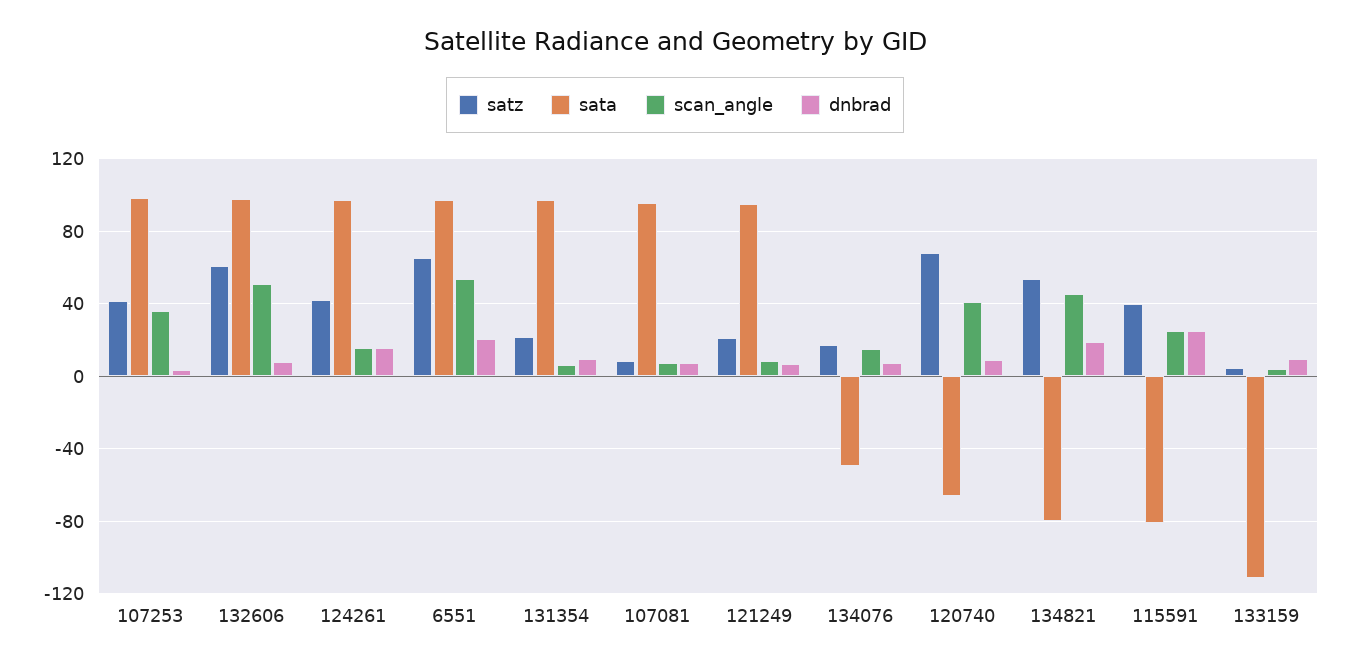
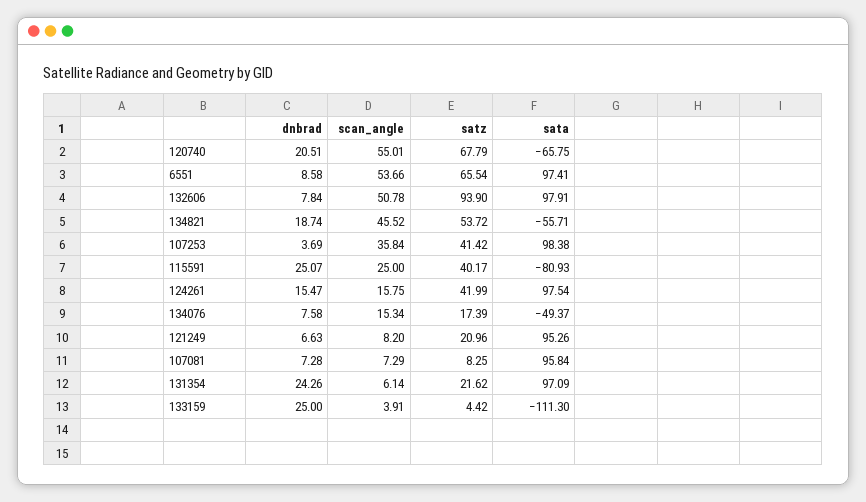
  {
    "satz": {
      "107253": 41.42,
-     "132606": 60,
+     "132606": 93.9,
      "124261": 41.99,
      "6551": 65.54,
      "131354": 21.62,
      "107081": 8.25,
      "121249": 20.96,
      "134076": 17.39,
      "120740": 67.79,
      "134821": 53.72,
      "115591": 40.17,
      "133159": 4.42
    },
    "sata": {
      "107253": 98.38,
      "132606": 97.91,
      "124261": 97.54,
      "6551": 97.41,
      "131354": 97.09,
      "107081": 95.84,
      "121249": 95.26,
      "134076": -49.37,
      "120740": -65.75,
-     "134821": -80,
+     "134821": -55.71,
      "115591": -80.93,
      "133159": -111.3
    },
    "scan_angle": {
      "107253": 35.84,
      "132606": 50.78,
      "124261": 15.75,
      "6551": 53.66,
      "131354": 6.14,
      "107081": 7.29,
      "121249": 8.2,
      "134076": 15.34,
-     "120740": 40,
+     "120740": 55.01,
      "134821": 45.52,
      "115591": 25,
      "133159": 3.91
    },
    "dnbrad": {
      "107253": 3.69,
      "132606": 7.84,
      "124261": 15.47,
-     "6551": 20,
+     "6551": 8.58,
-     "131354": 10,
+     "131354": 24.26,
      "107081": 7.28,
      "121249": 6.63,
      "134076": 7.58,
-     "120740": 10,
+     "120740": 20.51,
      "134821": 18.74,
      "115591": 25.07,
-     "133159": 10
+     "133159": 25
    }
  }

